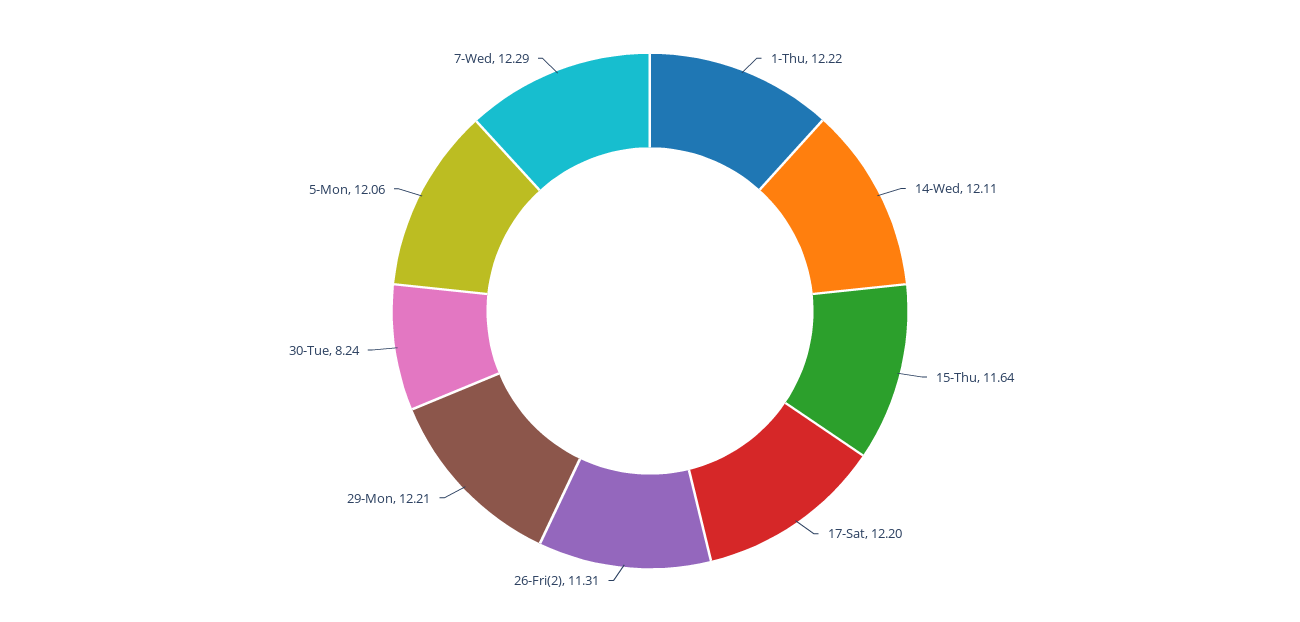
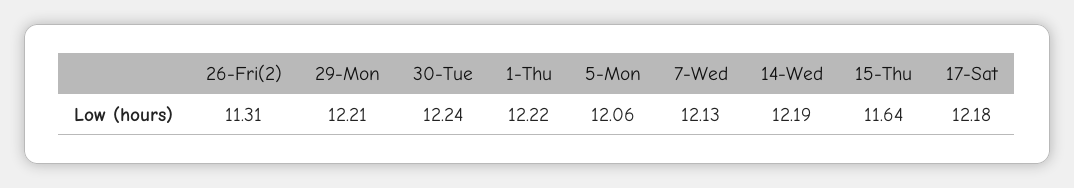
  {
    "1-Thu": 12.22,
-   "14-Wed": 12.11,
+   "14-Wed": 12.19,
    "15-Thu": 11.64,
-   "17-Sat": 12.2,
+   "17-Sat": 12.18,
    "26-Fri(2)": 11.31,
    "29-Mon": 12.21,
-   "30-Tue": 8.24,
+   "30-Tue": 12.24,
    "5-Mon": 12.06,
-   "7-Wed": 12.29
+   "7-Wed": 12.13
  }

